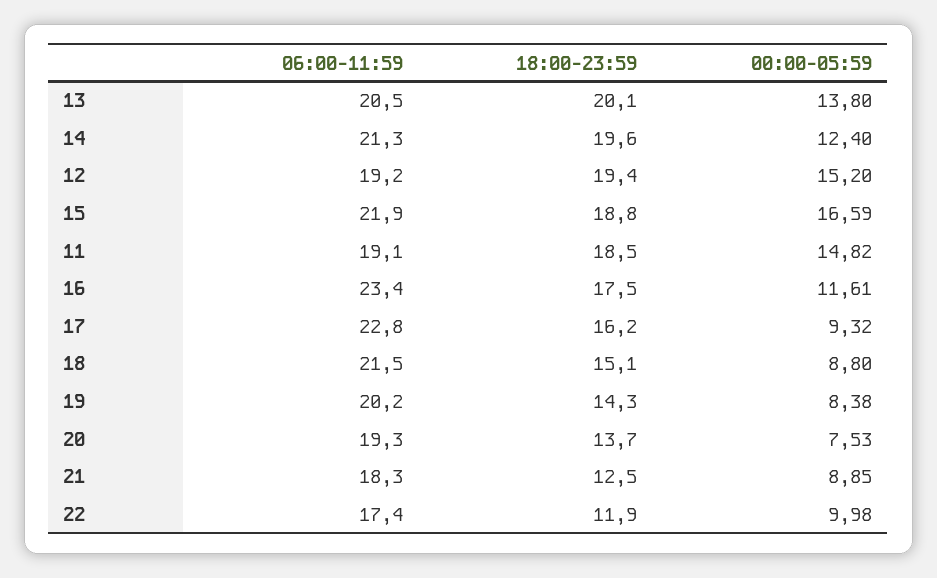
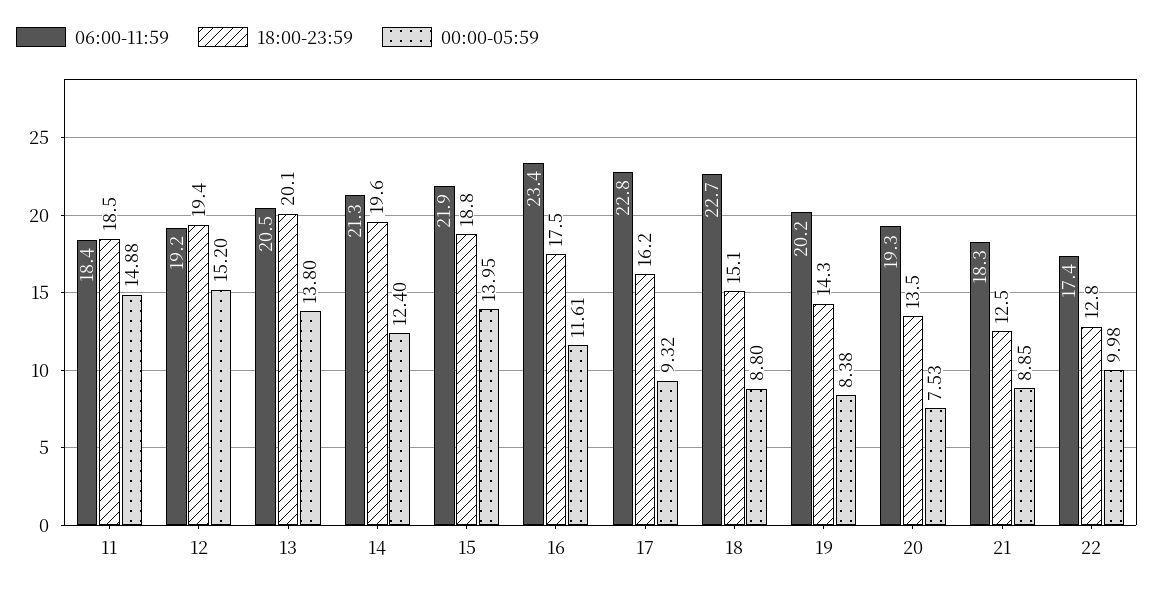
  {
    "06:00-11:59": {
      "13": 20.5,
      "14": 21.3,
      "12": 19.2,
      "15": 21.9,
-     "11": 19.1,
+     "11": 18.4,
      "16": 23.4,
      "17": 22.8,
-     "18": 21.5,
+     "18": 22.7,
      "19": 20.2,
      "20": 19.3,
      "21": 18.3,
      "22": 17.4
    },
    "18:00-23:59": {
      "13": 20.1,
      "14": 19.6,
      "12": 19.4,
      "15": 18.8,
      "11": 18.5,
      "16": 17.5,
      "17": 16.2,
      "18": 15.1,
      "19": 14.3,
-     "20": 13.7,
+     "20": 13.5,
      "21": 12.5,
-     "22": 11.9
+     "22": 12.8
    },
    "00:00-05:59": {
      "13": 13.8,
      "14": 12.4,
      "12": 15.2,
-     "15": 16.59,
+     "15": 13.95,
-     "11": 14.82,
+     "11": 14.88,
      "16": 11.61,
      "17": 9.32,
      "18": 8.8,
      "19": 8.38,
      "20": 7.53,
      "21": 8.85,
      "22": 9.98
    }
  }

